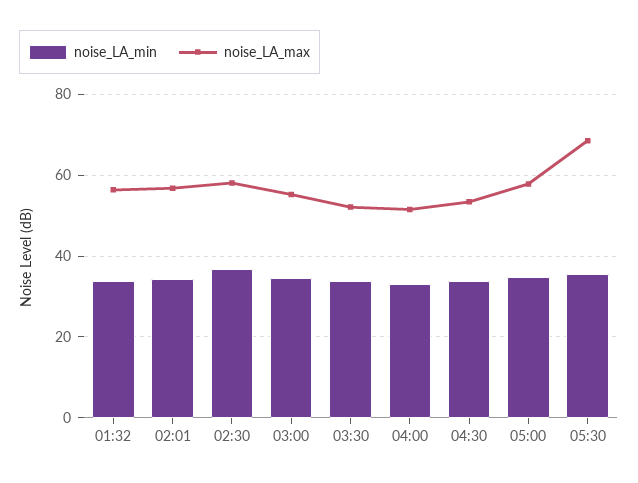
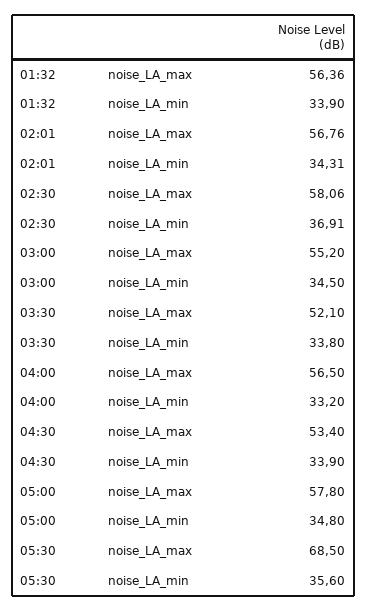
  {
    "noise_LA_min": {
      "01:32": 33.9,
      "02:01": 34.31,
      "02:30": 36.91,
      "03:00": 34.5,
      "03:30": 33.8,
      "04:00": 33.2,
      "04:30": 33.9,
      "05:00": 34.8,
      "05:30": 35.6
    },
    "noise_LA_max": {
      "01:32": 56.36,
      "02:01": 56.76,
      "02:30": 58.06,
      "03:00": 55.2,
      "03:30": 52.1,
-     "04:00": 52,
+     "04:00": 56.5,
      "04:30": 53.4,
      "05:00": 57.8,
      "05:30": 68.5
    }
  }

